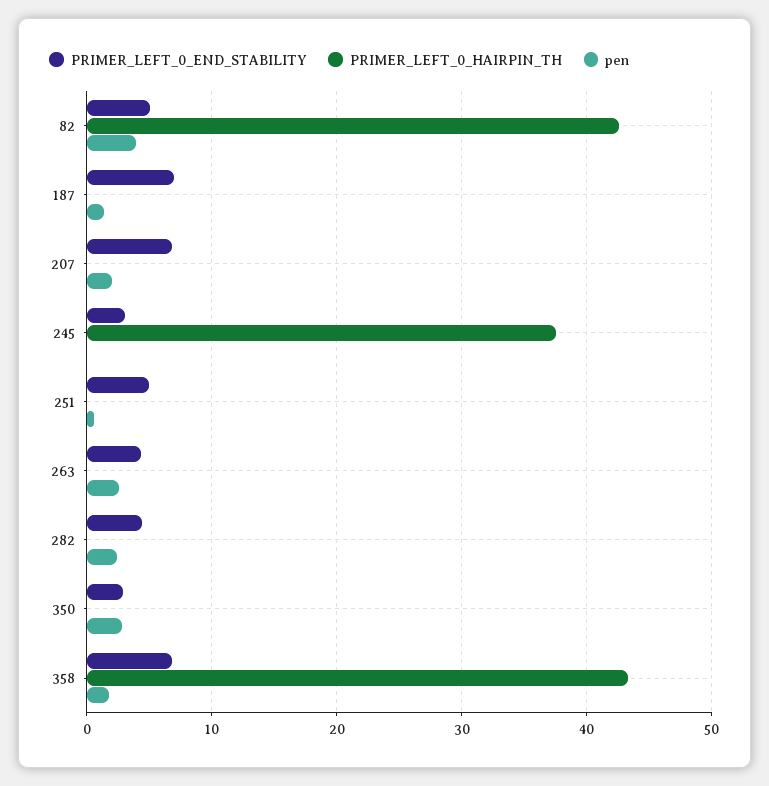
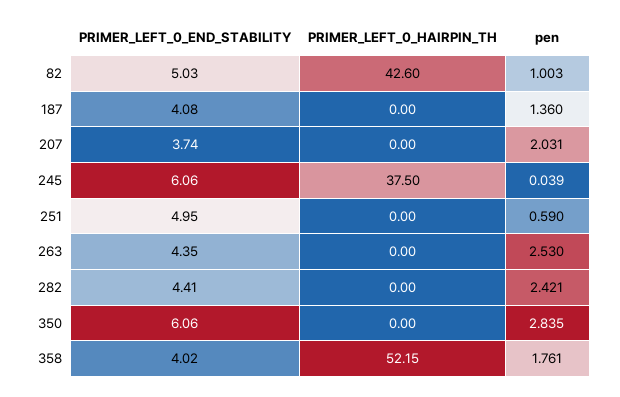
  {
    "PRIMER_LEFT_0_END_STABILITY": {
      "82": 5.03,
-     "187": 7,
+     "187": 4.08,
-     "207": 7,
+     "207": 3.74,
-     "245": 3,
+     "245": 6.06,
      "251": 4.95,
      "263": 4.35,
      "282": 4.41,
-     "350": 3,
+     "350": 6.06,
-     "358": 7
+     "358": 4.02
    },
    "PRIMER_LEFT_0_HAIRPIN_TH": {
      "82": 42.6,
      "187": 0,
      "207": 0,
      "245": 37.5,
      "251": 0,
      "263": 0,
      "282": 0,
      "350": 0,
-     "358": 43
+     "358": 52.15
    },
    "pen": {
-     "82": 4,
+     "82": 1.003,
      "187": 1.36,
      "207": 2.031,
      "245": 0.039,
      "251": 0.59,
      "263": 2.53,
      "282": 2.421,
      "350": 2.835,
      "358": 1.761
    }
  }

